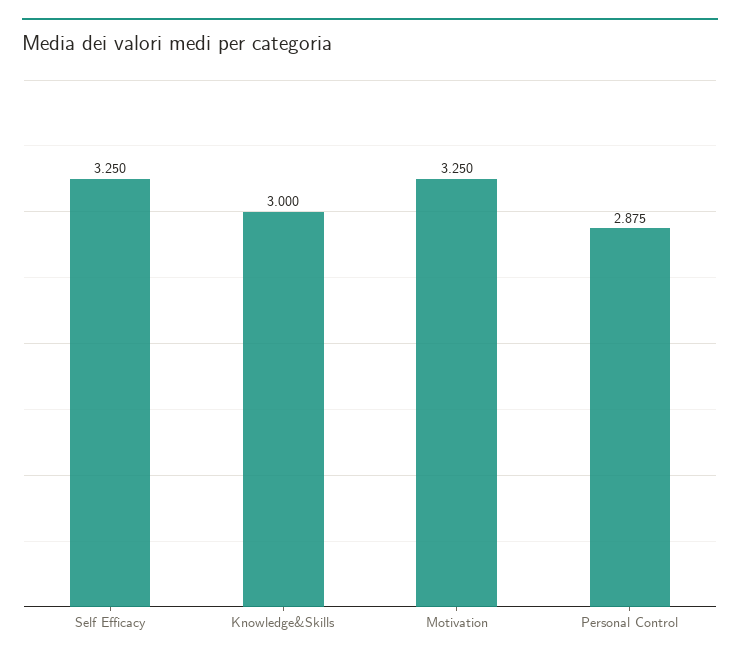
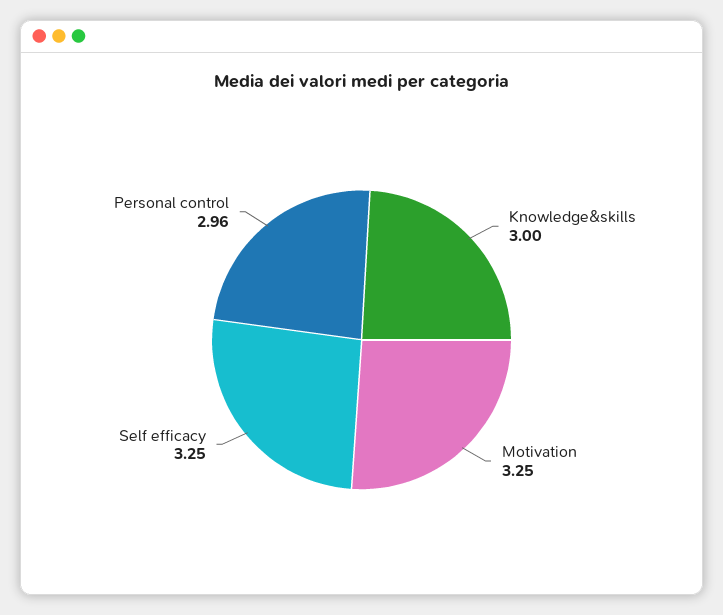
  {
    "Self Efficacy": 3.25,
    "Knowledge&Skills": 3,
    "Motivation": 3.25,
-   "Personal Control": 2.875
+   "Personal Control": 2.96
  }

